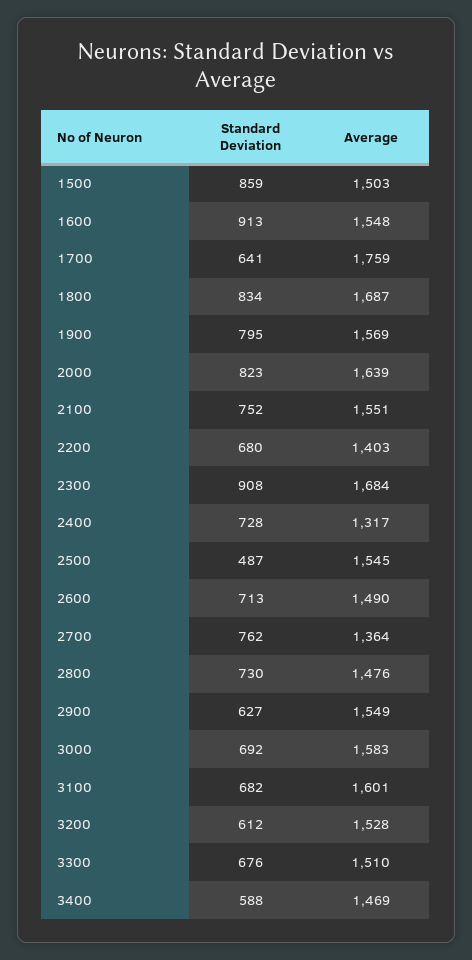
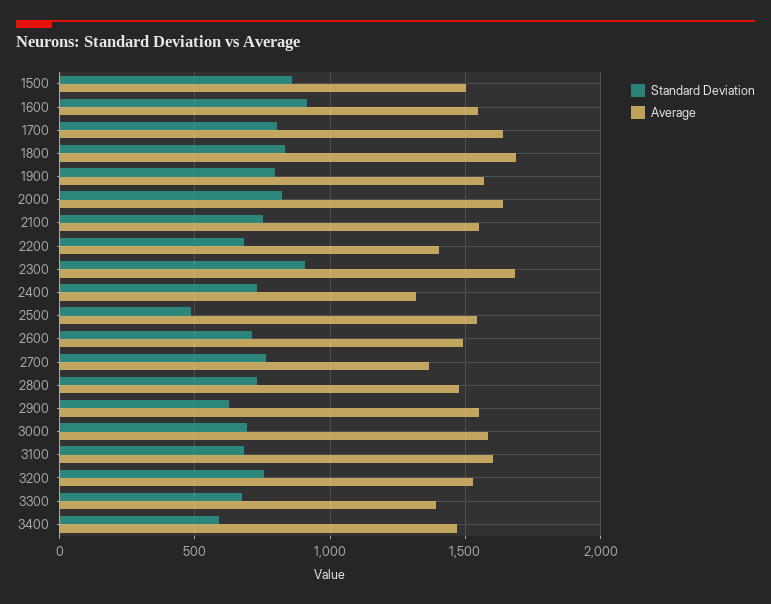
  {
    "Standard Deviation": {
      "1500": 859,
      "1600": 913,
-     "1700": 641,
+     "1700": 800,
      "1800": 834,
      "1900": 795,
      "2000": 823,
      "2100": 752,
      "2200": 680,
      "2300": 908,
      "2400": 728,
      "2500": 487,
      "2600": 713,
      "2700": 762,
      "2800": 730,
      "2900": 627,
      "3000": 692,
      "3100": 682,
-     "3200": 612,
+     "3200": 750,
      "3300": 676,
      "3400": 588
    },
    "Average": {
      "1500": 1503,
      "1600": 1548,
-     "1700": 1759,
+     "1700": 1650,
      "1800": 1687,
      "1900": 1569,
      "2000": 1639,
      "2100": 1551,
      "2200": 1403,
      "2300": 1684,
      "2400": 1317,
      "2500": 1545,
      "2600": 1490,
      "2700": 1364,
      "2800": 1476,
      "2900": 1549,
      "3000": 1583,
      "3100": 1601,
      "3200": 1528,
-     "3300": 1510,
+     "3300": 1400,
      "3400": 1469
    }
  }

